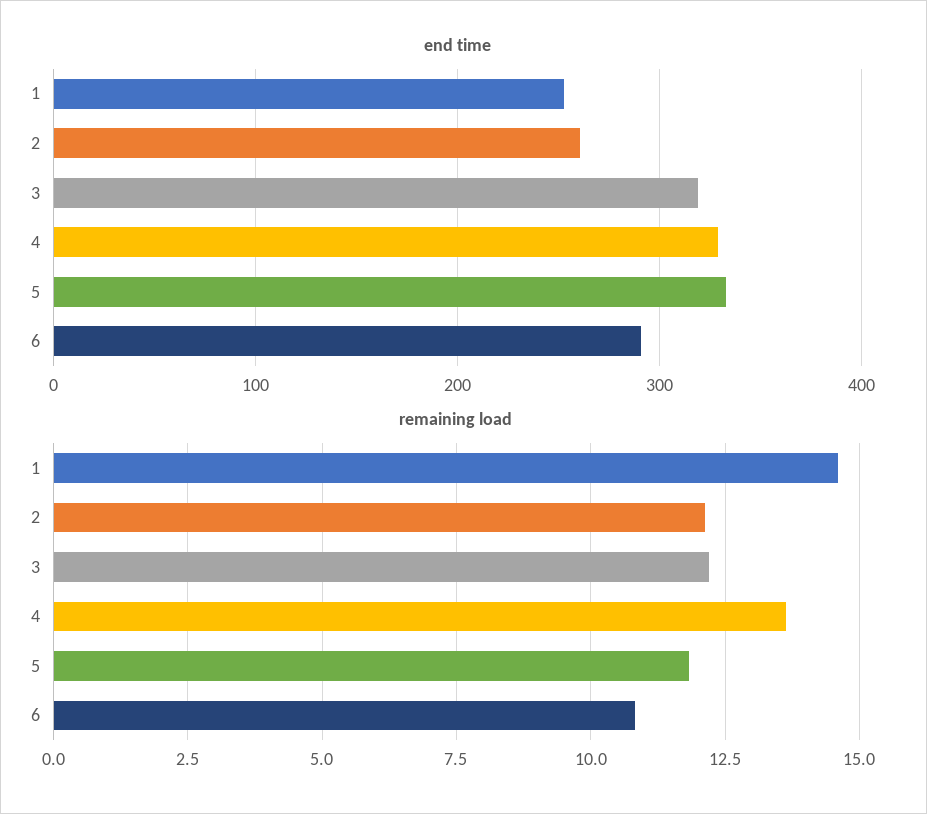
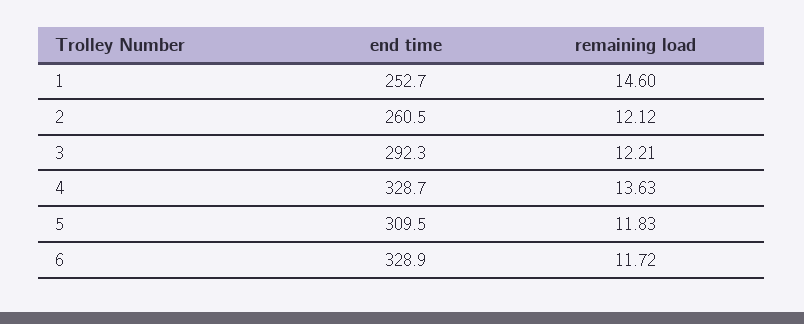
  {
    "end time": {
      "1": 252.7,
      "2": 260.5,
-     "3": 320,
+     "3": 292.3,
      "4": 328.7,
-     "5": 330,
+     "5": 309.5,
-     "6": 290
+     "6": 328.9
    },
    "remaining load": {
      "1": 14.6,
      "2": 12.12,
      "3": 12.21,
      "4": 13.63,
      "5": 11.83,
-     "6": 10.75
+     "6": 11.72
    }
  }

